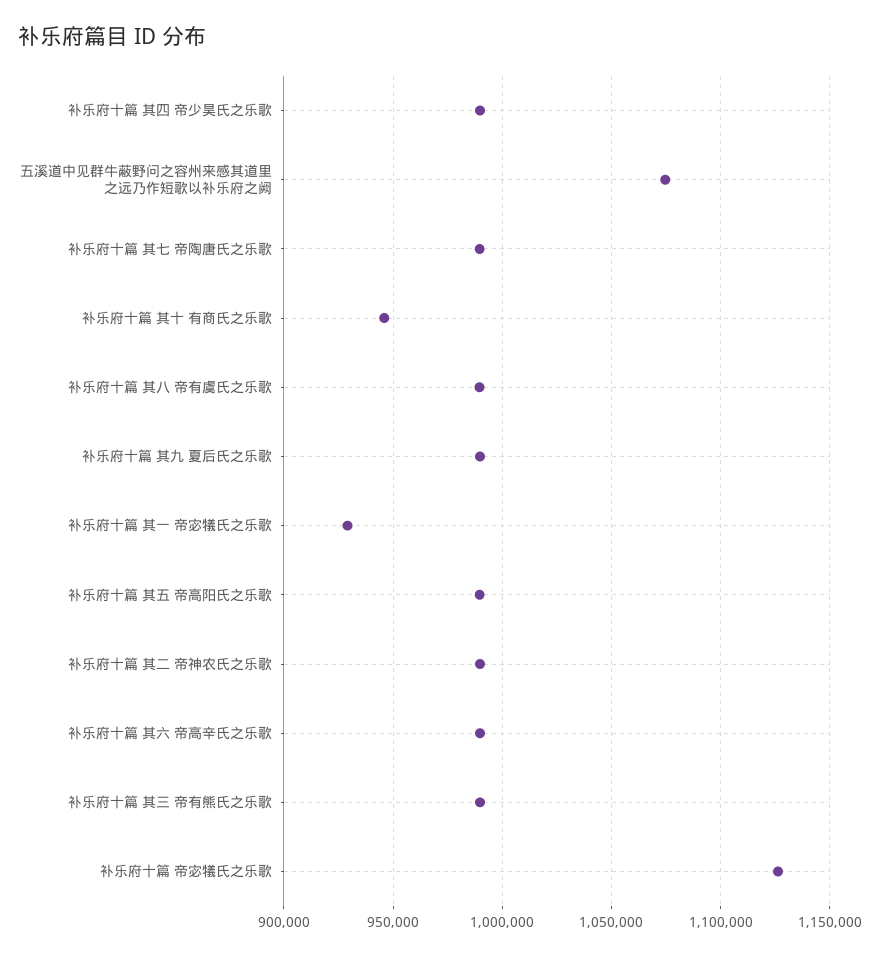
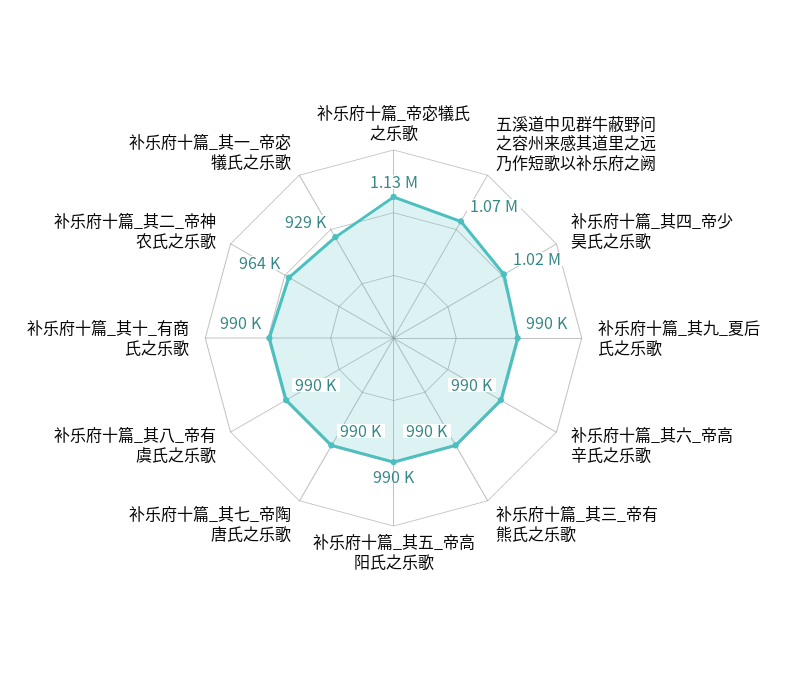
  {
-   "补乐府十篇 其四 帝少昊氏之乐歌": 990000,
+   "补乐府十篇 其四 帝少昊氏之乐歌": 1020000,
    "五溪道中见群牛蔽野问之容州来感其道里之远乃作短歌以补乐府之阙": 1070000,
    "补乐府十篇 其七 帝陶唐氏之乐歌": 990000,
-   "补乐府十篇 其十 有商氏之乐歌": 945000,
+   "补乐府十篇 其十 有商氏之乐歌": 990000,
    "补乐府十篇 其八 帝有虞氏之乐歌": 990000,
    "补乐府十篇 其九 夏后氏之乐歌": 990000,
    "补乐府十篇 其一 帝宓犠氏之乐歌": 929000,
    "补乐府十篇 其五 帝高阳氏之乐歌": 990000,
-   "补乐府十篇 其二 帝神农氏之乐歌": 990000,
+   "补乐府十篇 其二 帝神农氏之乐歌": 964000,
    "补乐府十篇 其六 帝高辛氏之乐歌": 990000,
    "补乐府十篇 其三 帝有熊氏之乐歌": 990000,
    "补乐府十篇 帝宓犠氏之乐歌": 1130000
  }

